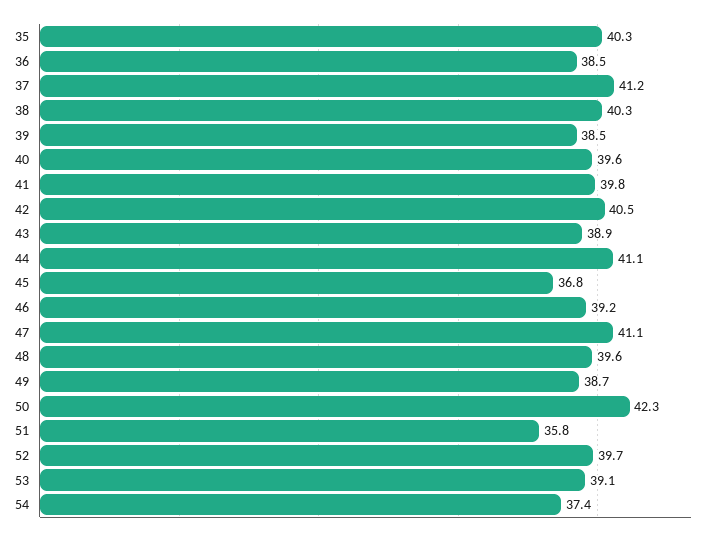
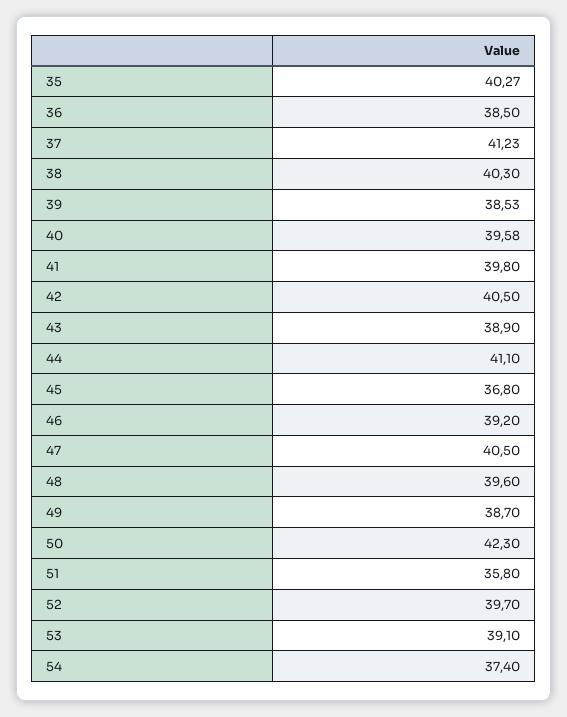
  {
    "35": 40.27,
    "36": 38.5,
    "37": 41.23,
    "38": 40.3,
    "39": 38.53,
    "40": 39.58,
    "41": 39.8,
    "42": 40.5,
    "43": 38.9,
    "44": 41.1,
    "45": 36.8,
    "46": 39.2,
-   "47": 41.1,
+   "47": 40.5,
    "48": 39.6,
    "49": 38.7,
    "50": 42.3,
    "51": 35.8,
    "52": 39.7,
    "53": 39.1,
    "54": 37.4
  }

